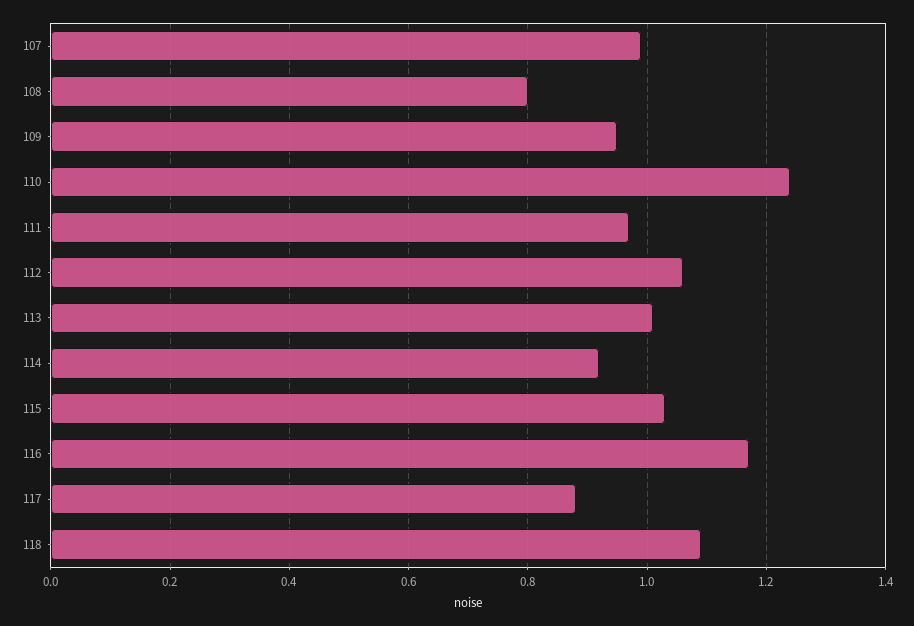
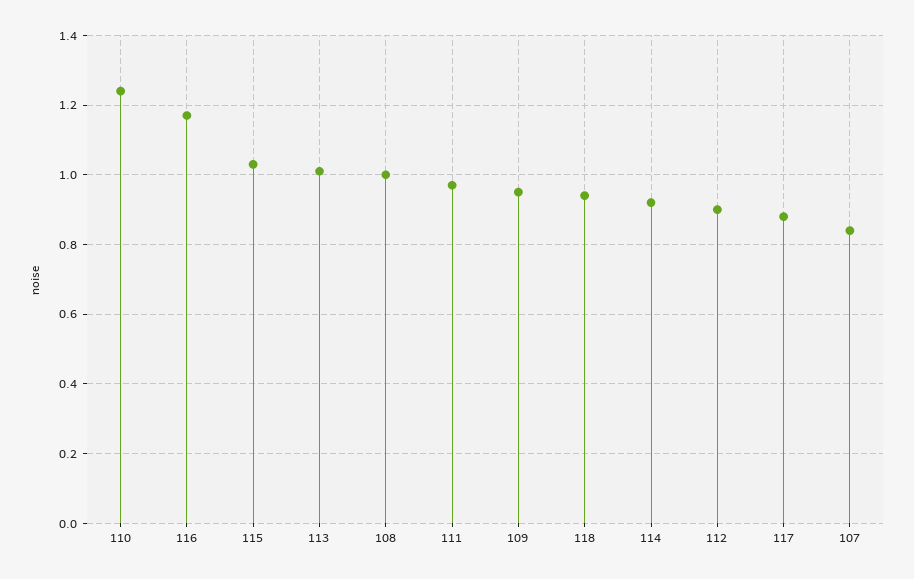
  {
-   "107": 1,
+   "107": 0.85,
-   "108": 0.8,
+   "108": 1,
    "109": 0.95,
    "110": 1.25,
    "111": 0.95,
-   "112": 1.05,
+   "112": 0.9,
    "113": 1,
    "114": 0.9,
    "115": 1.05,
    "116": 1.15,
    "117": 0.9,
-   "118": 1.1
+   "118": 0.95
  }

